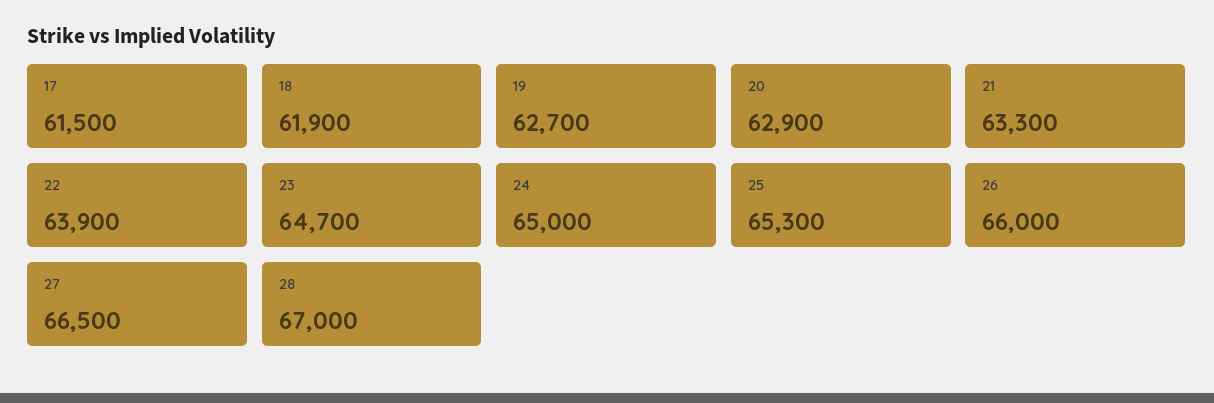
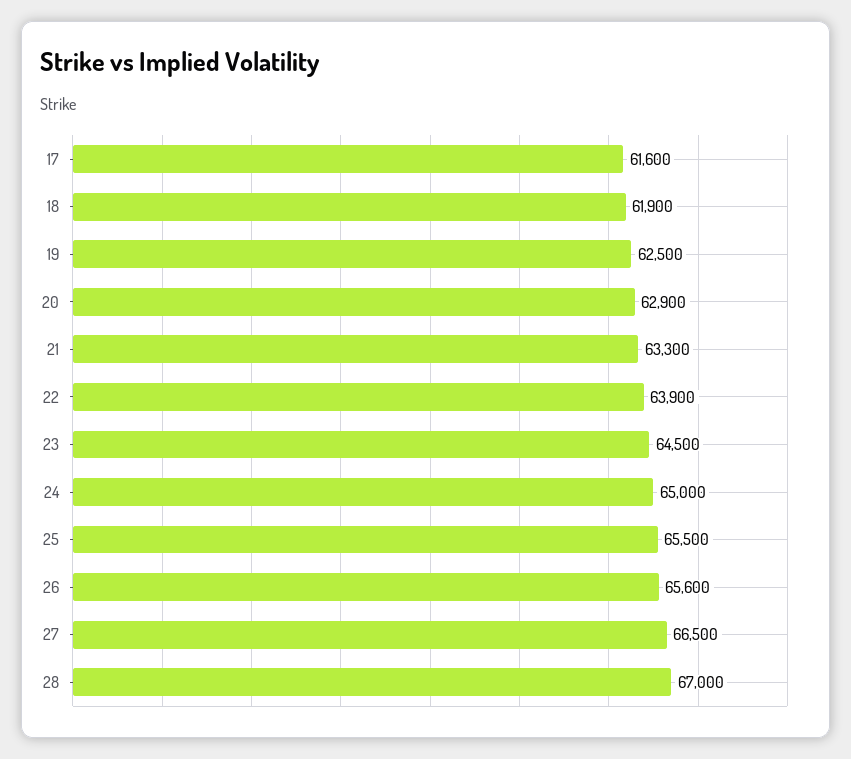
  {
-   "17": 61500,
+   "17": 61600,
    "18": 61900,
-   "19": 62700,
+   "19": 62500,
    "20": 62900,
    "21": 63300,
    "22": 63900,
-   "23": 64700,
+   "23": 64500,
    "24": 65000,
-   "25": 65300,
+   "25": 65500,
-   "26": 66000,
+   "26": 65600,
    "27": 66500,
    "28": 67000
  }

